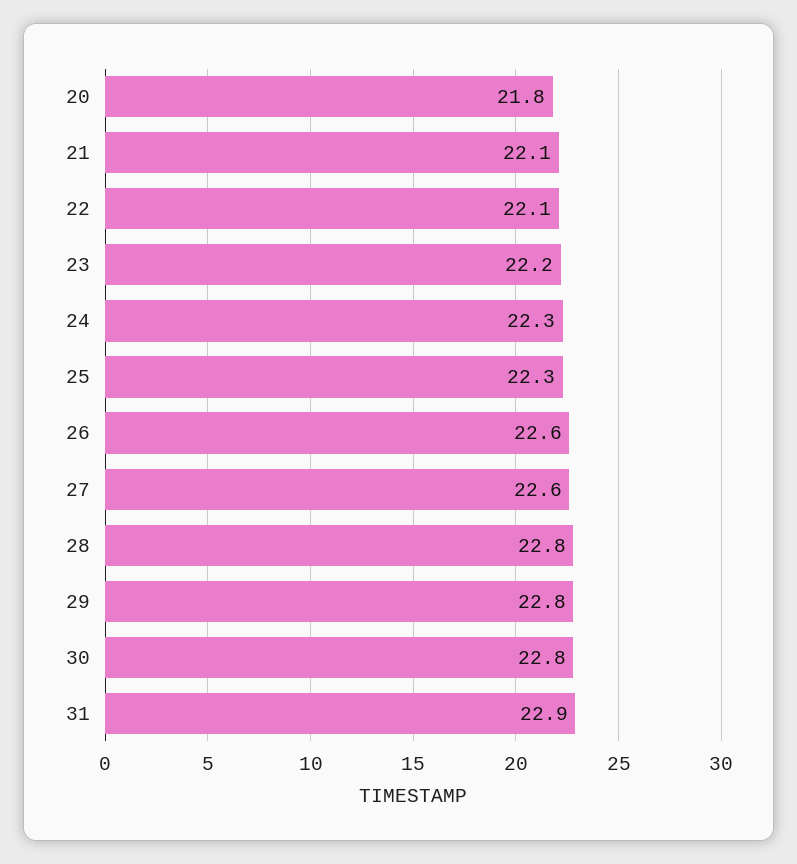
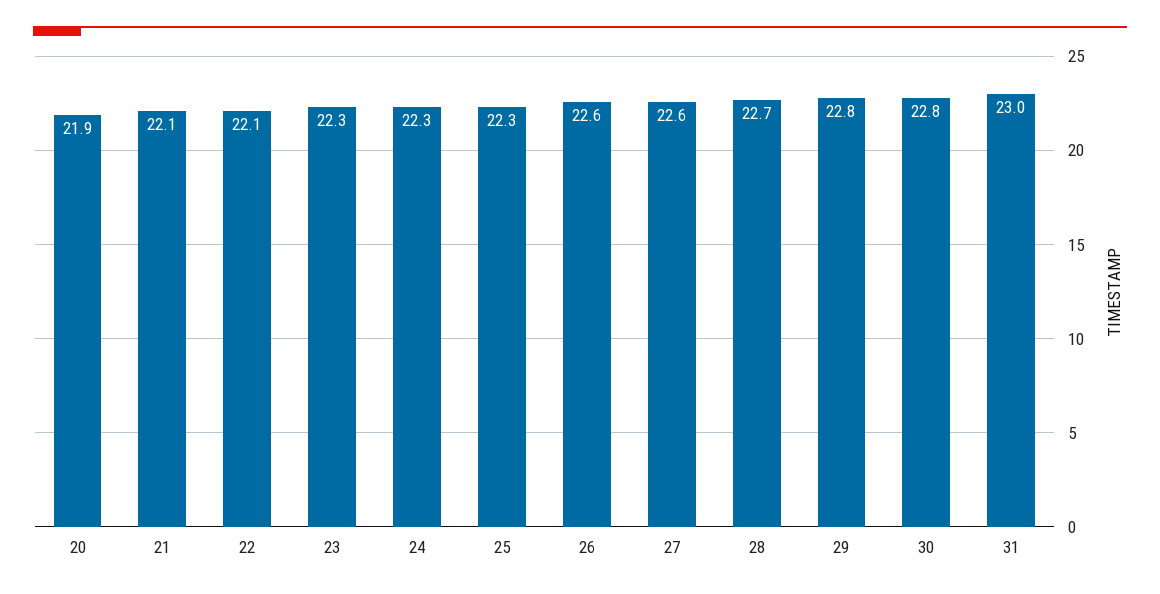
  {
-   "20": 21.8,
+   "20": 21.9,
    "21": 22.1,
    "22": 22.1,
-   "23": 22.2,
+   "23": 22.3,
    "24": 22.3,
    "25": 22.3,
    "26": 22.6,
    "27": 22.6,
-   "28": 22.8,
+   "28": 22.7,
    "29": 22.8,
    "30": 22.8,
-   "31": 22.9
+   "31": 23
  }

